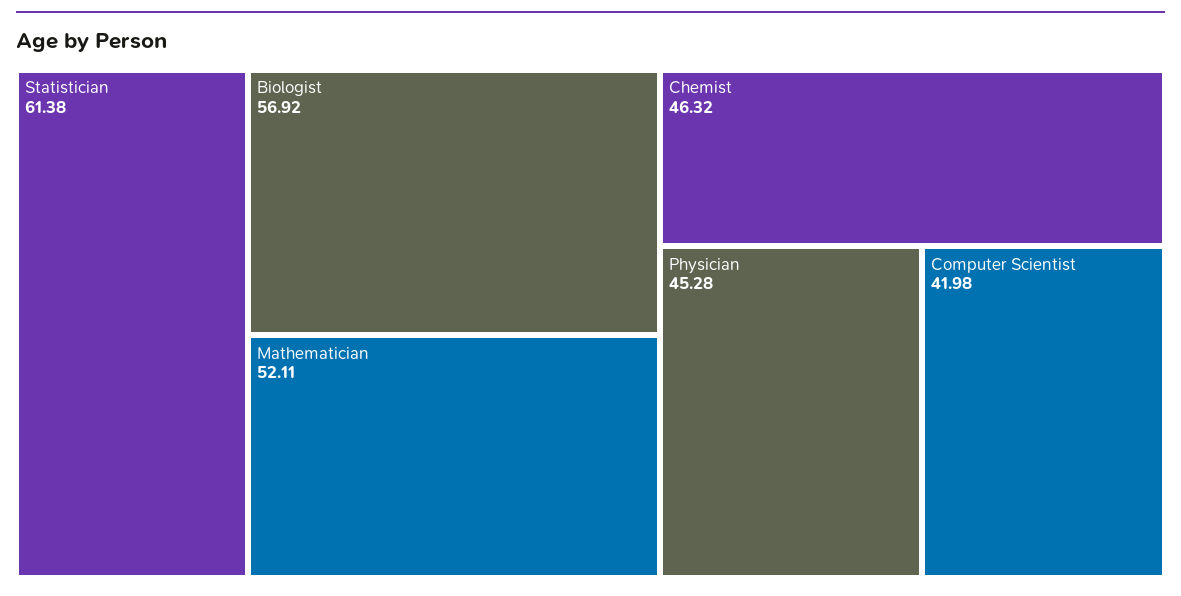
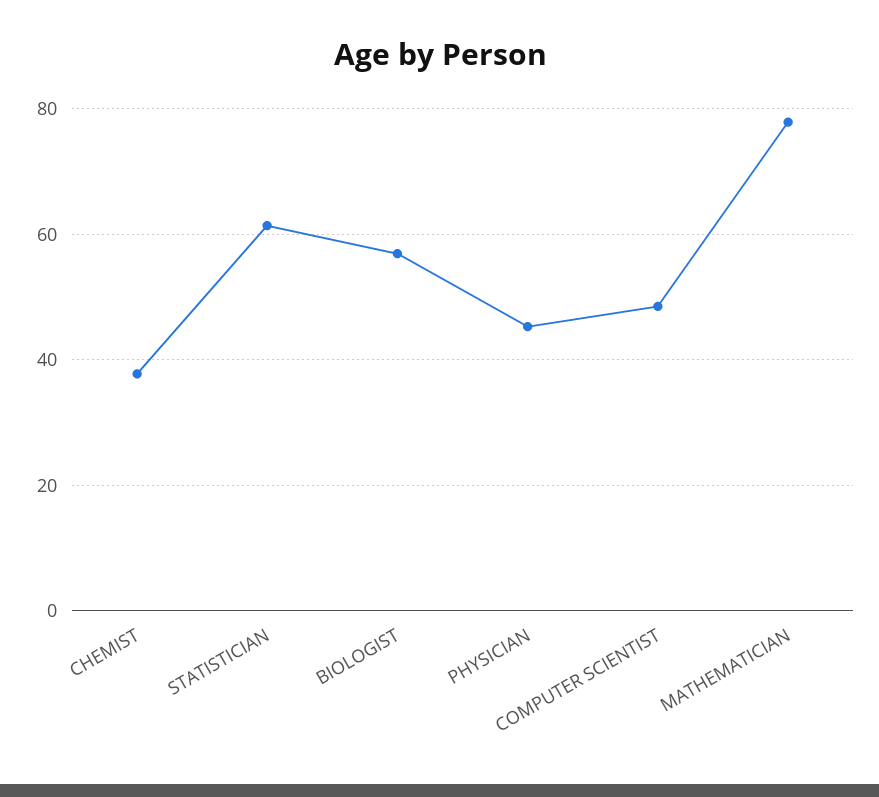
  {
    "Statistician": 61.38,
    "Biologist": 56.92,
-   "Mathematician": 52.11,
+   "Mathematician": 78,
-   "Chemist": 46.32,
+   "Chemist": 38,
    "Physician": 45.28,
-   "Computer Scientist": 41.98
+   "Computer Scientist": 48
  }

